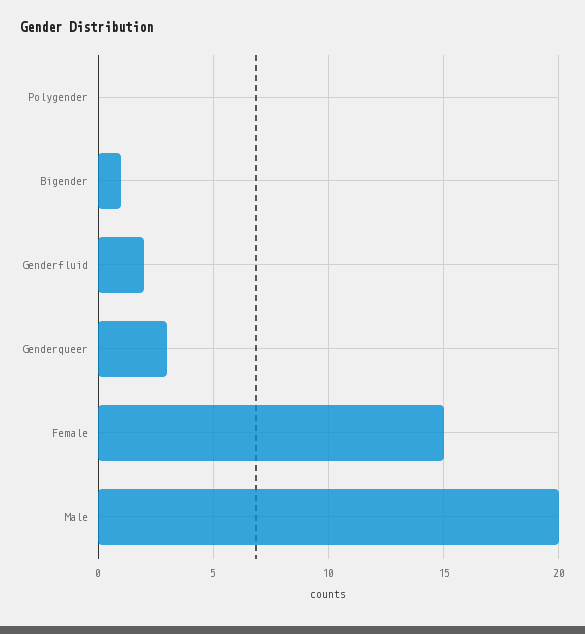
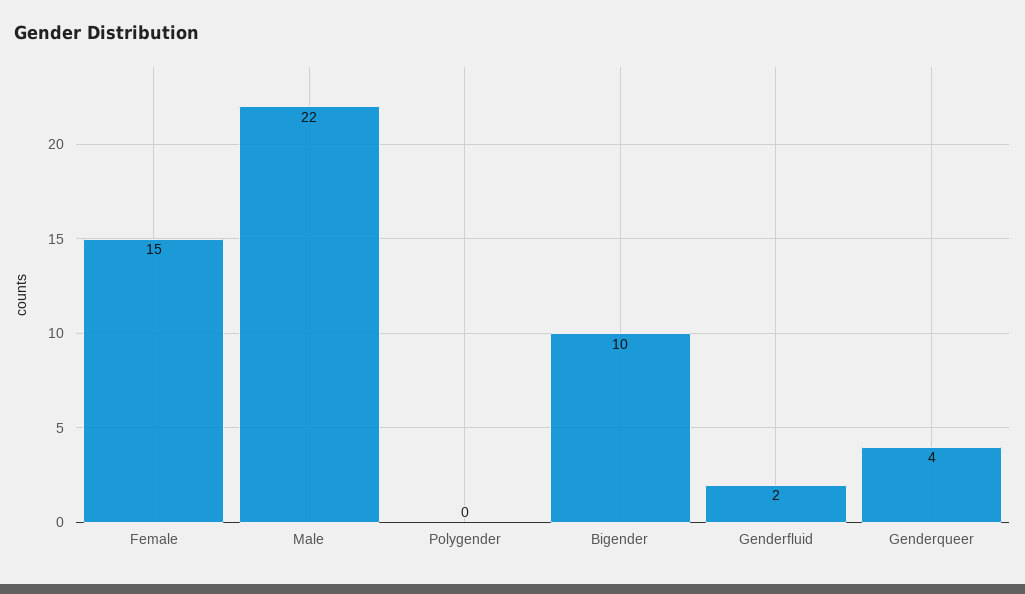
  {
    "Polygender": 0,
-   "Bigender": 1,
+   "Bigender": 10,
    "Genderfluid": 2,
-   "Genderqueer": 3,
+   "Genderqueer": 4,
    "Female": 15,
-   "Male": 20
+   "Male": 22
  }

